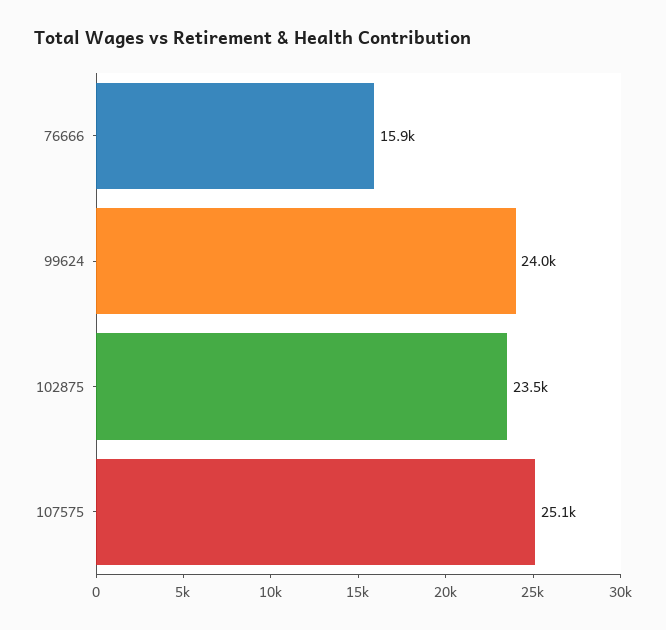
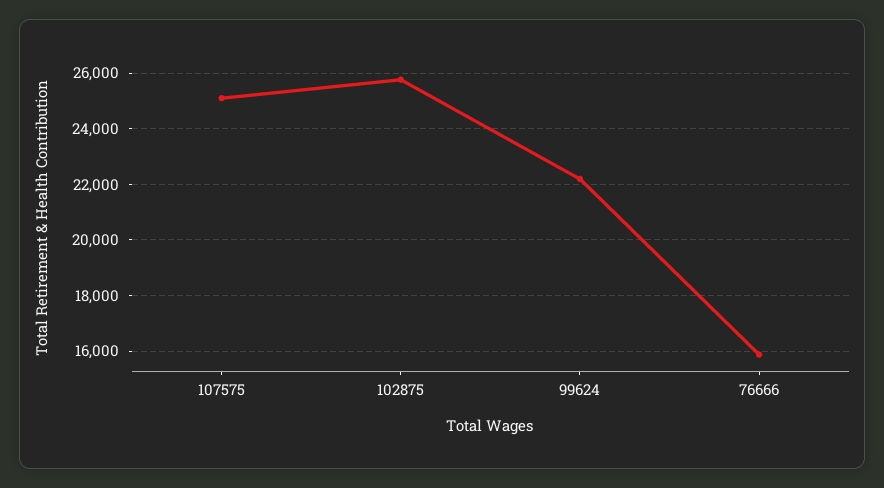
  {
    "76666": 15900,
-   "99624": 24000,
+   "99624": 22250,
-   "102875": 23500,
+   "102875": 25750,
    "107575": 25100
  }

